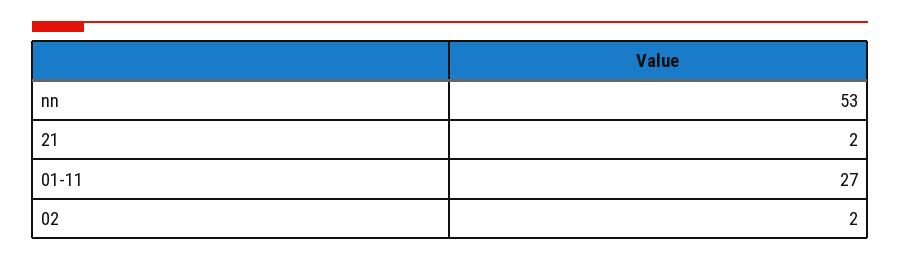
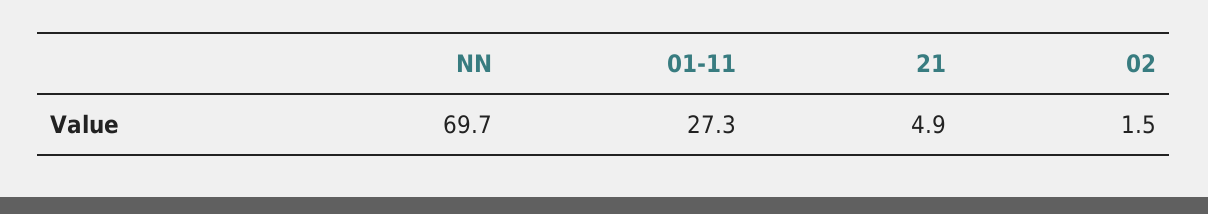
  {
-   "nn": 53,
+   "nn": 69.7,
-   "21": 2,
+   "21": 4.9,
    "01-11": 27.3,
    "02": 1.5
  }

